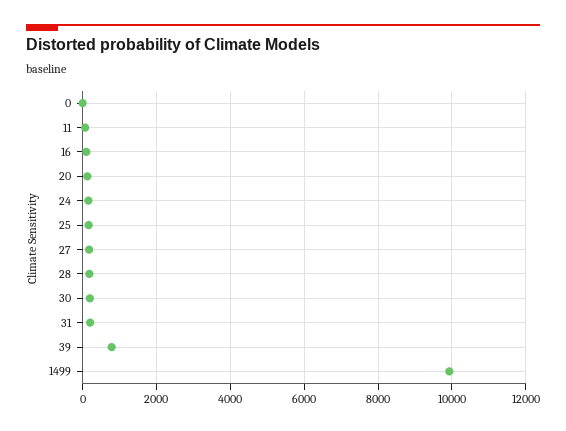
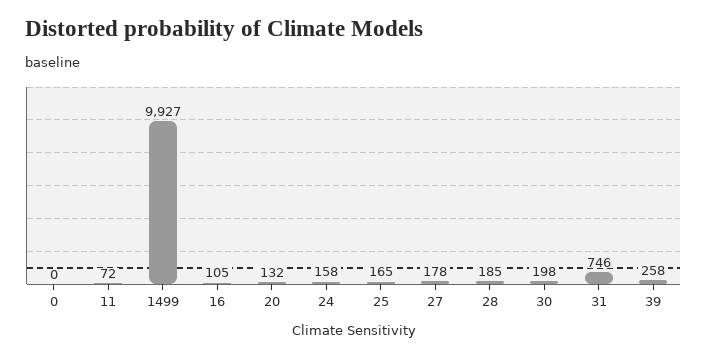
  {
    "0": 0,
    "11": 72,
    "16": 105,
    "20": 132,
    "24": 158,
    "25": 165,
    "27": 178,
    "28": 185,
    "30": 198,
-   "31": 200,
+   "31": 746,
-   "39": 800,
+   "39": 258,
    "1499": 9927
  }

